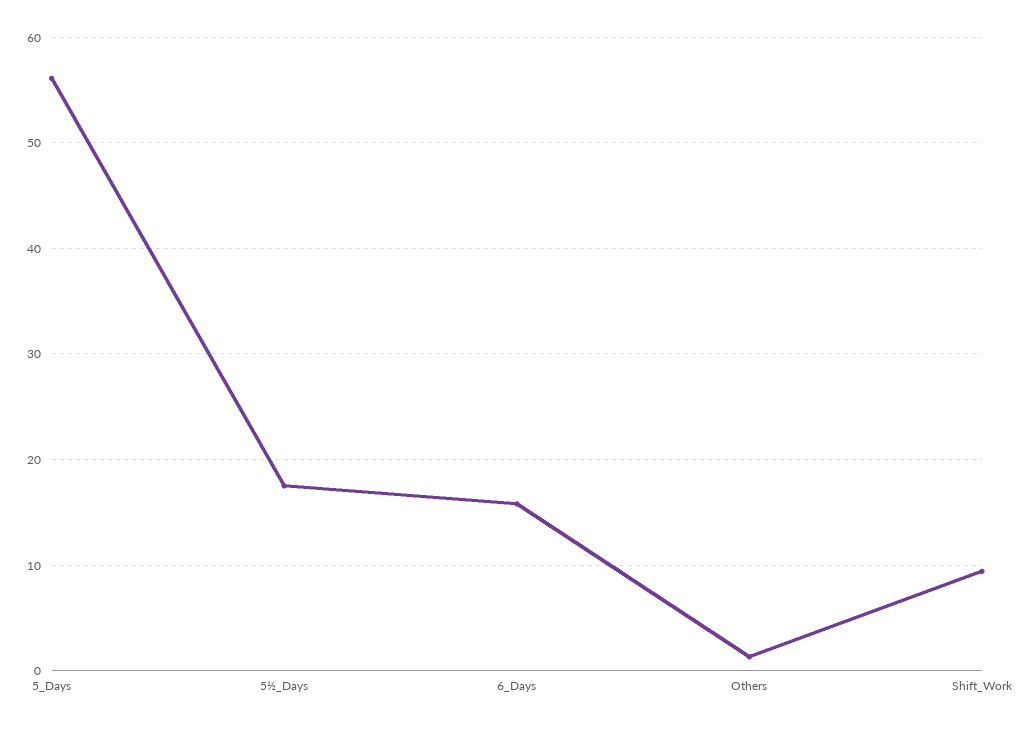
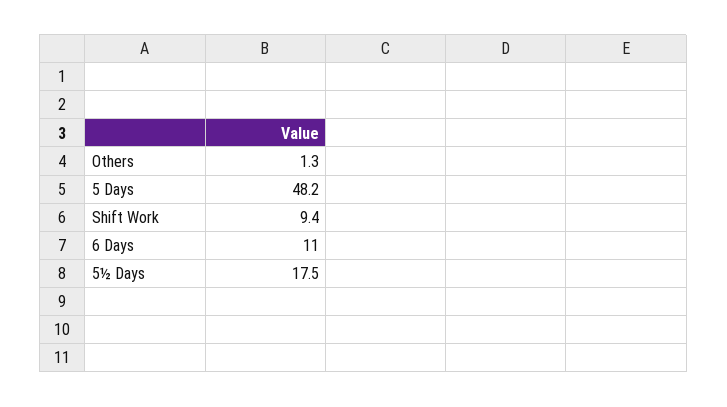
  {
-   "5_Days": 56,
+   "5_Days": 48.2,
    "5½_Days": 17.5,
-   "6_Days": 16,
+   "6_Days": 11,
    "Others": 1.3,
    "Shift_Work": 9.4
  }

